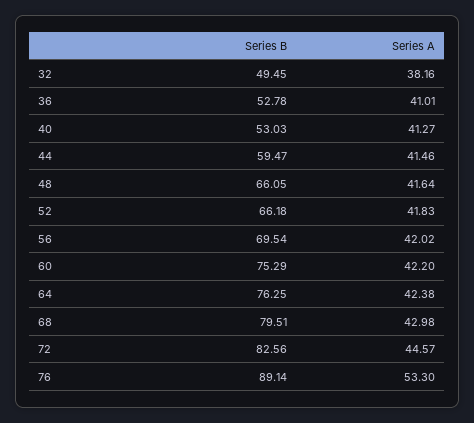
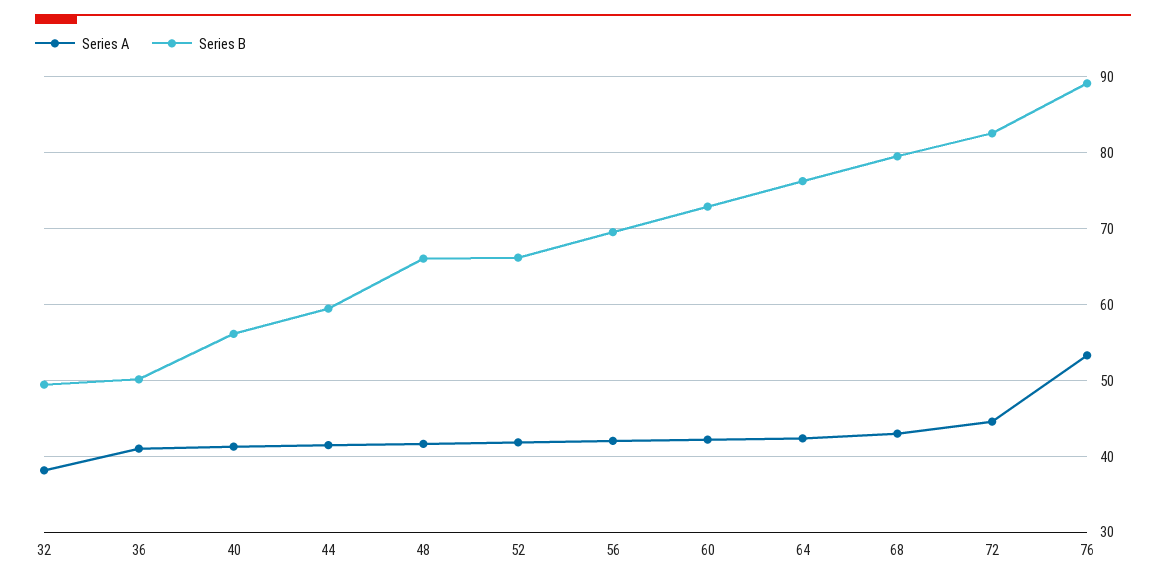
  {
    "Series B": {
      "32": 49.45,
-     "36": 52.78,
+     "36": 50,
-     "40": 53.03,
+     "40": 56,
      "44": 59.47,
      "48": 66.05,
      "52": 66.18,
      "56": 69.54,
-     "60": 75.29,
+     "60": 73,
      "64": 76.25,
      "68": 79.51,
      "72": 82.56,
      "76": 89.14
    },
    "Series A": {
      "32": 38.16,
      "36": 41.01,
      "40": 41.27,
      "44": 41.46,
      "48": 41.64,
      "52": 41.83,
      "56": 42.02,
      "60": 42.2,
      "64": 42.38,
      "68": 42.98,
      "72": 44.57,
      "76": 53.3
    }
  }

